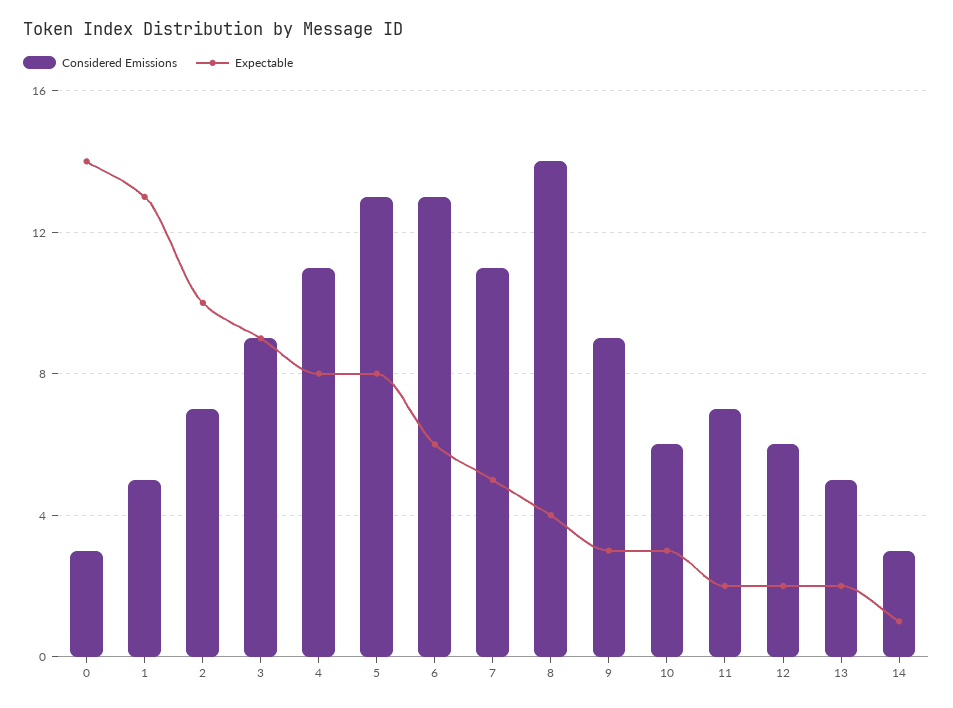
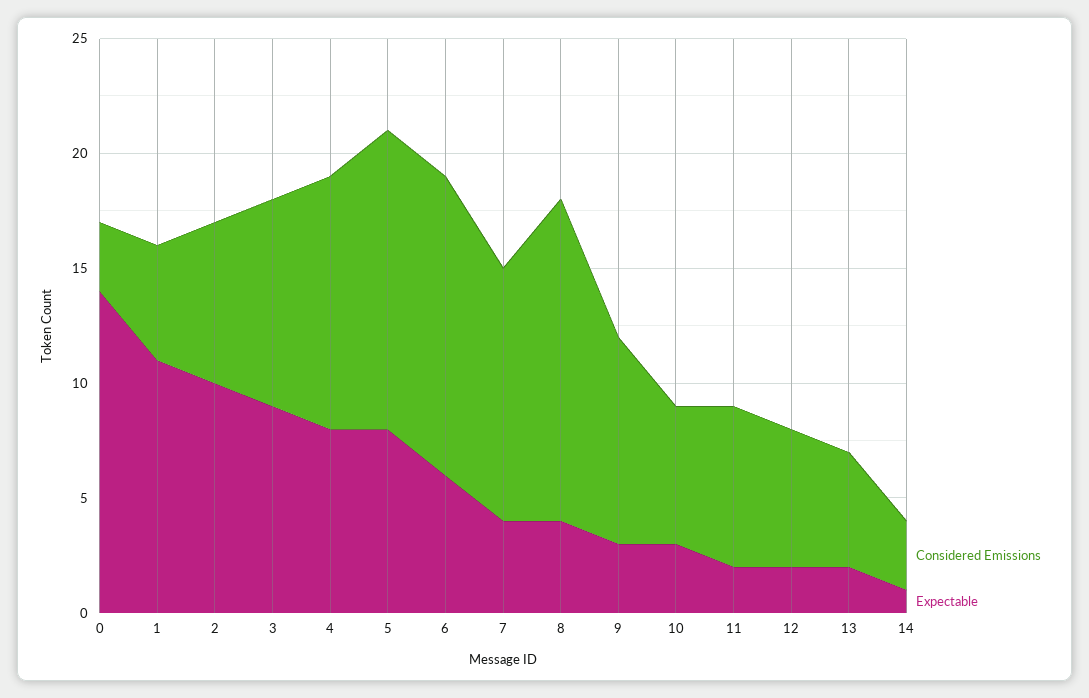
  {
    "Considered Emissions": {
      "0": 3,
      "1": 5,
      "2": 7,
      "3": 9,
      "4": 11,
      "5": 13,
      "6": 13,
      "7": 11,
      "8": 14,
      "9": 9,
      "10": 6,
      "11": 7,
      "12": 6,
      "13": 5,
      "14": 3
    },
    "Expectable": {
      "0": 14,
-     "1": 13,
+     "1": 11,
      "2": 10,
      "3": 9,
      "4": 8,
      "5": 8,
      "6": 6,
-     "7": 5,
+     "7": 4,
      "8": 4,
      "9": 3,
      "10": 3,
      "11": 2,
      "12": 2,
      "13": 2,
      "14": 1
    }
  }

